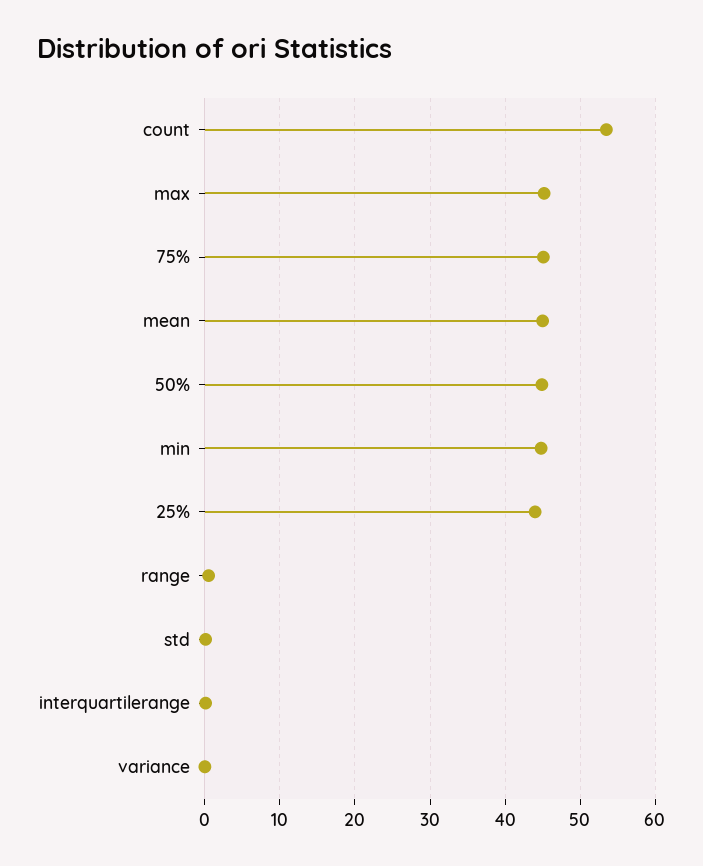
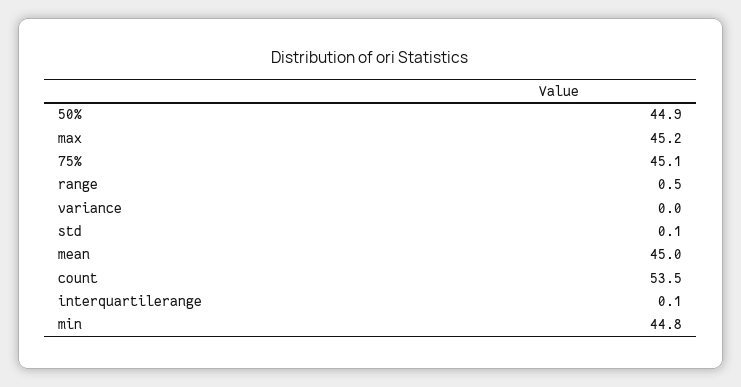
  {
    "count": 53.5,
    "max": 45.2,
    "75%": 45.1,
    "mean": 45,
    "50%": 44.9,
    "min": 44.8,
-   "25%": 44,
    "range": 0.5,
    "std": 0.1,
    "interquartilerange": 0.1,
    "variance": 0
  }

